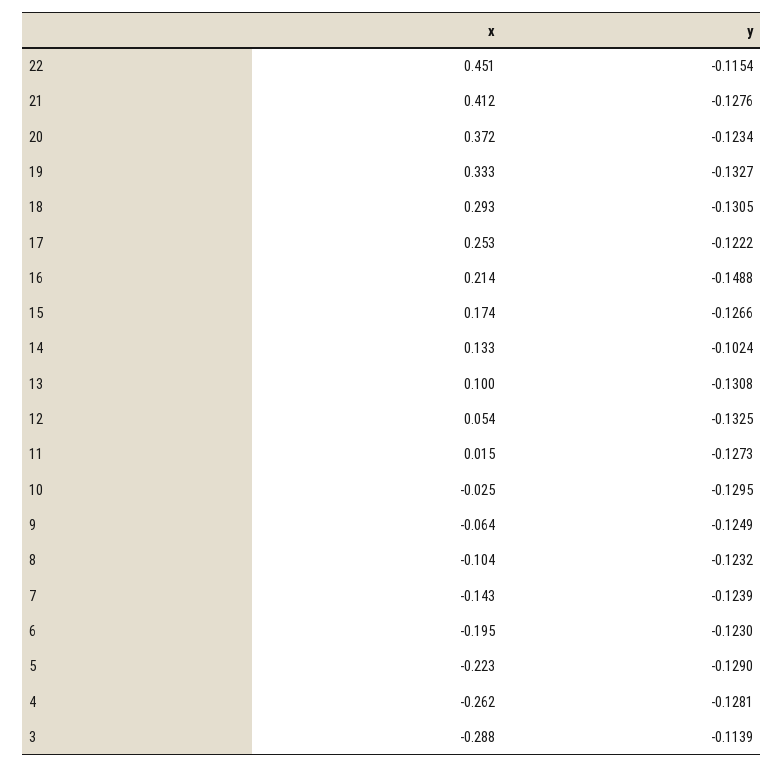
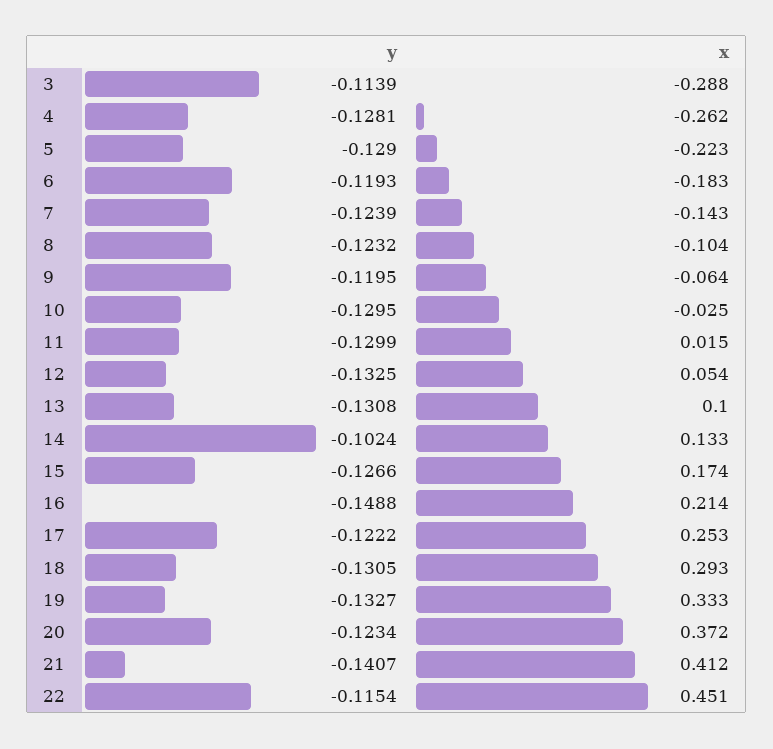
  {
    "x": {
      "22": 0.451,
      "21": 0.412,
      "20": 0.372,
      "19": 0.333,
      "18": 0.293,
      "17": 0.253,
      "16": 0.214,
      "15": 0.174,
      "14": 0.133,
      "13": 0.1,
      "12": 0.054,
      "11": 0.015,
      "10": -0.025,
      "9": -0.064,
      "8": -0.104,
      "7": -0.143,
-     "6": -0.195,
+     "6": -0.183,
      "5": -0.223,
      "4": -0.262,
      "3": -0.288
    },
    "y": {
      "22": -0.1154,
-     "21": -0.1276,
+     "21": -0.1407,
      "20": -0.1234,
      "19": -0.1327,
      "18": -0.1305,
      "17": -0.1222,
      "16": -0.1488,
      "15": -0.1266,
      "14": -0.1024,
      "13": -0.1308,
      "12": -0.1325,
-     "11": -0.1273,
+     "11": -0.1299,
      "10": -0.1295,
-     "9": -0.1249,
+     "9": -0.1195,
      "8": -0.1232,
      "7": -0.1239,
-     "6": -0.123,
+     "6": -0.1193,
      "5": -0.129,
      "4": -0.1281,
      "3": -0.1139
    }
  }

